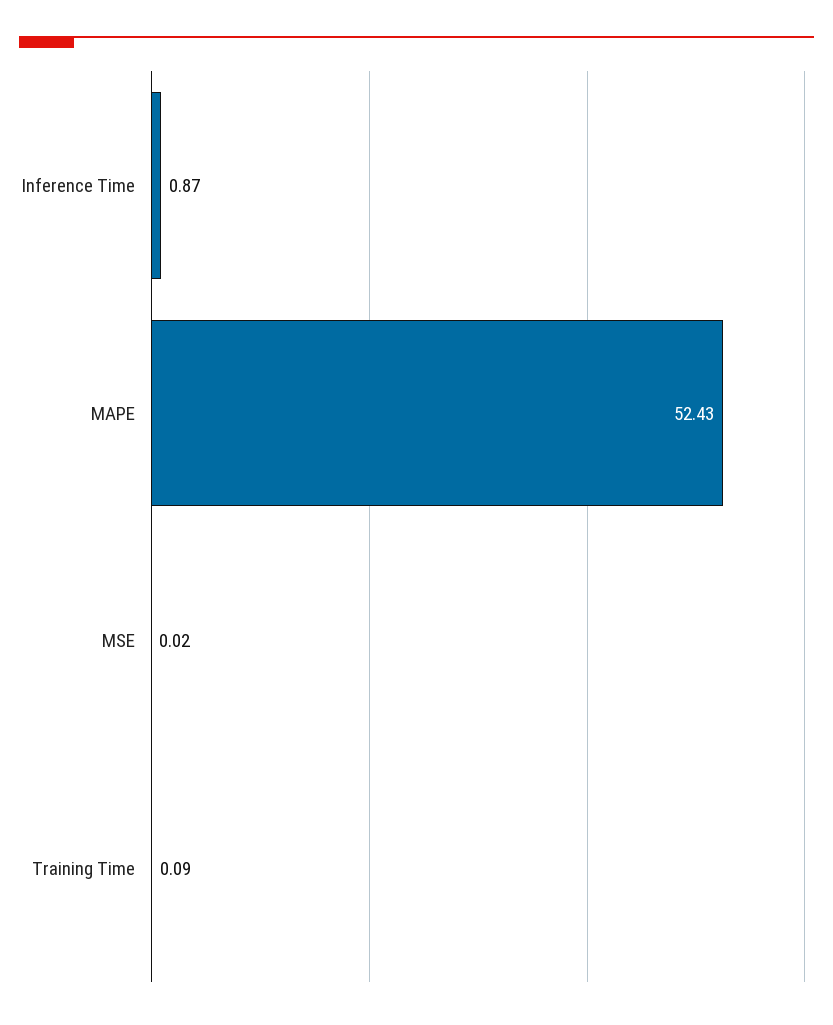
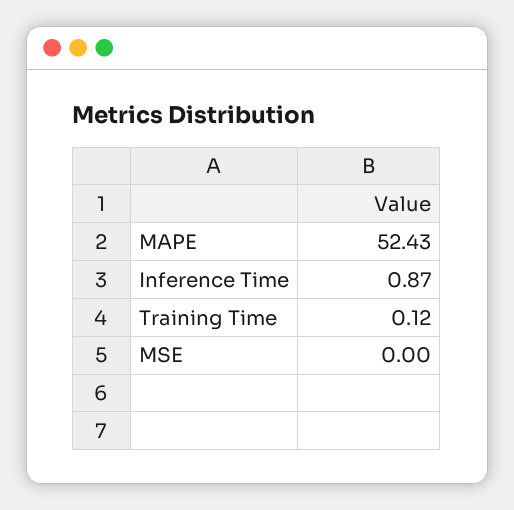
  {
    "Inference Time": 0.87,
    "MAPE": 52.43,
-   "MSE": 0.02,
+   "MSE": 0,
-   "Training Time": 0.09
+   "Training Time": 0.12
  }

